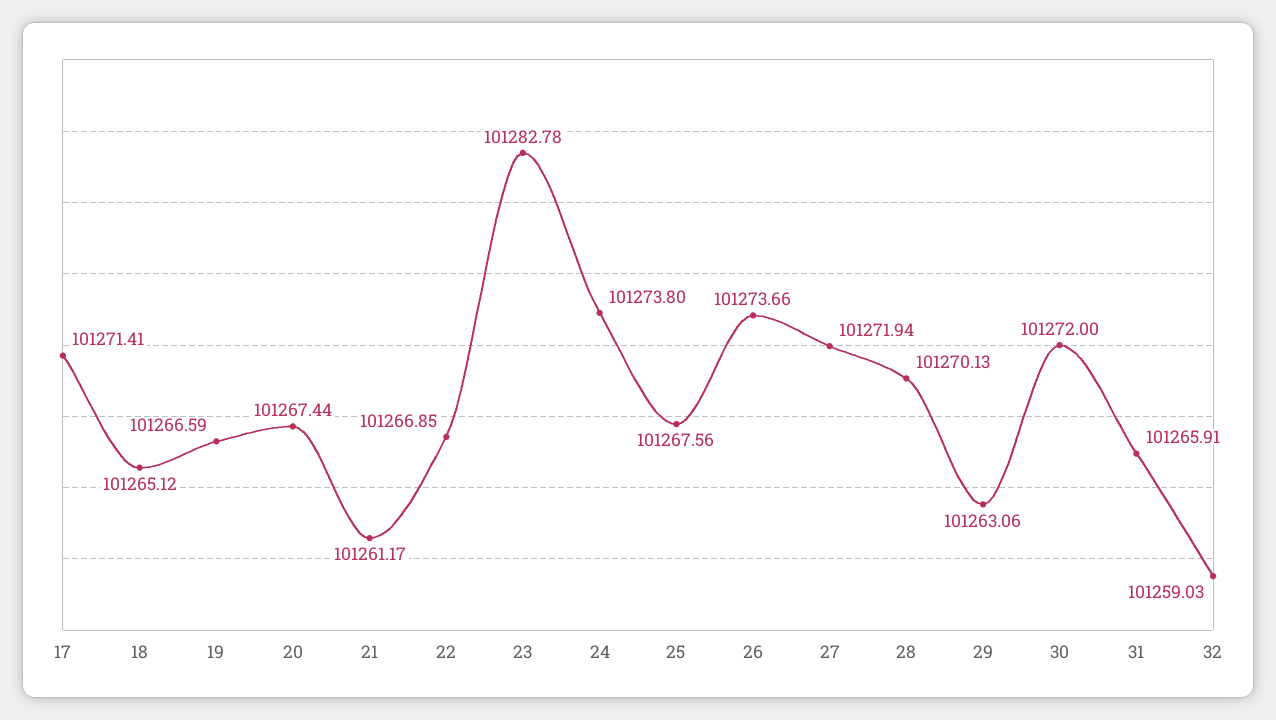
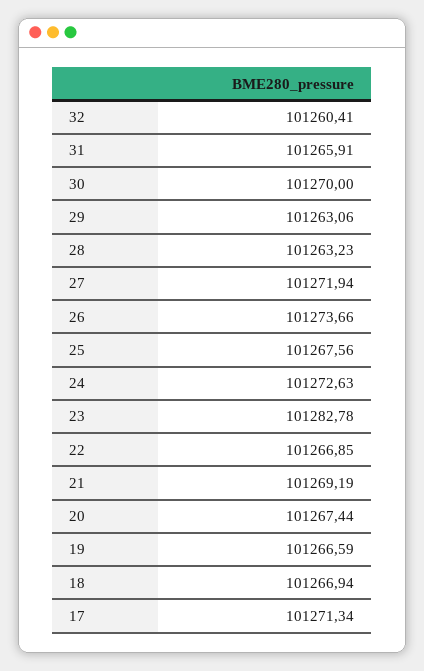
  {
-   "17": 101271.41,
+   "17": 101271.34,
-   "18": 101265.12,
+   "18": 101266.94,
    "19": 101266.59,
    "20": 101267.44,
-   "21": 101261.17,
+   "21": 101269.19,
    "22": 101266.85,
    "23": 101282.78,
-   "24": 101273.8,
+   "24": 101272.63,
    "25": 101267.56,
    "26": 101273.66,
    "27": 101271.94,
-   "28": 101270.13,
+   "28": 101263.23,
    "29": 101263.06,
-   "30": 101272,
+   "30": 101270,
    "31": 101265.91,
-   "32": 101259.03
+   "32": 101260.41
  }

